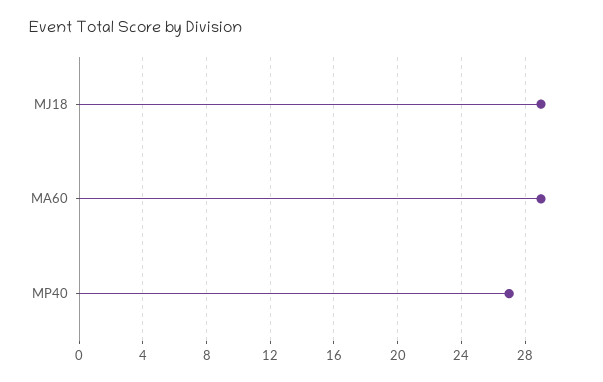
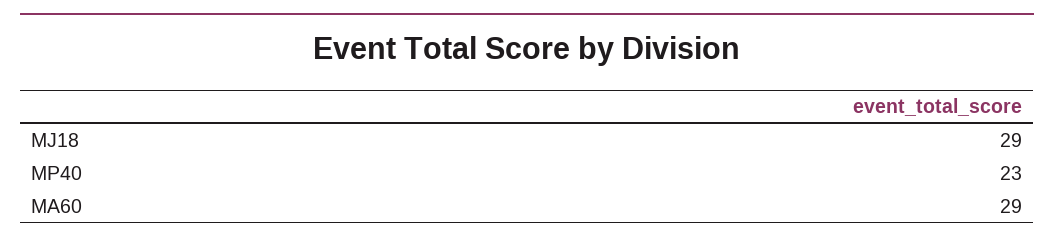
  {
    "MJ18": 29,
    "MA60": 29,
-   "MP40": 27
+   "MP40": 23
  }

